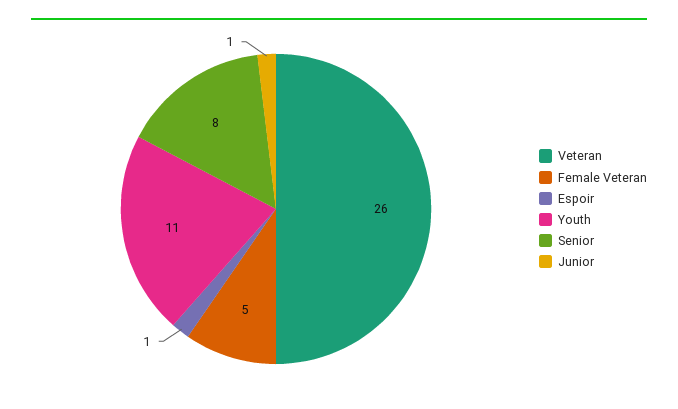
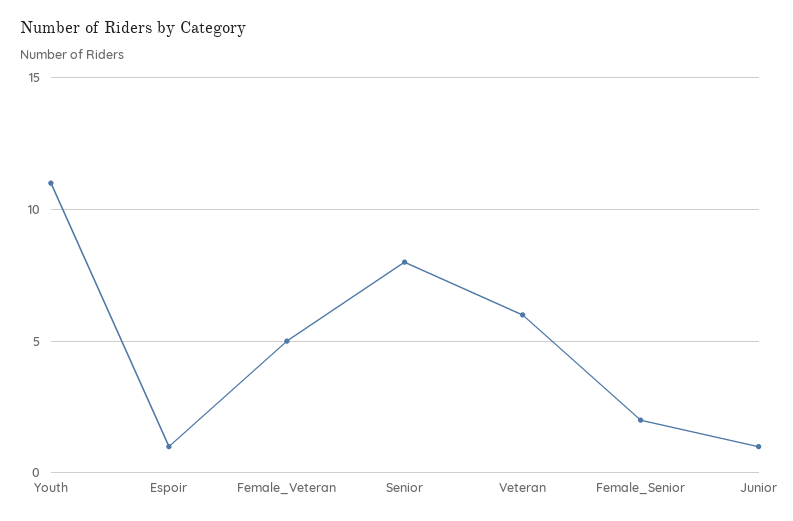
  {
-   "Veteran": 26,
+   "Veteran": 6,
    "Female Veteran": 5,
    "Espoir": 1,
    "Youth": 11,
    "Senior": 8,
-   "Junior": 1
+   "Junior": 1,
+   "Female_Senior": 2
  }

